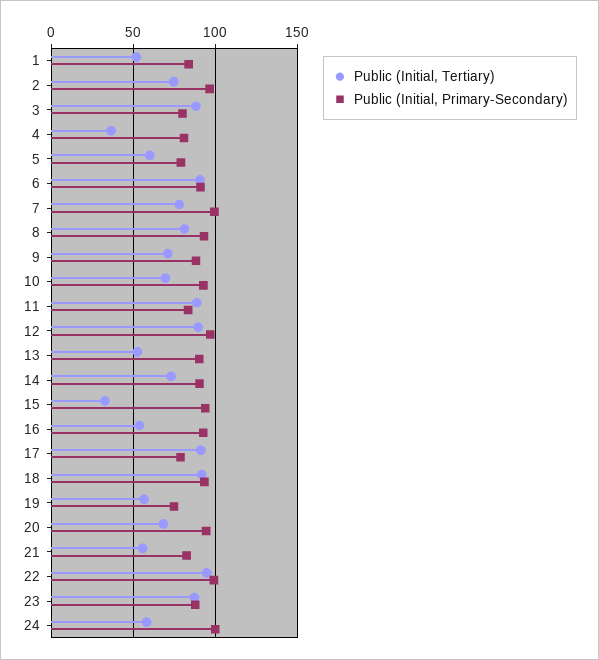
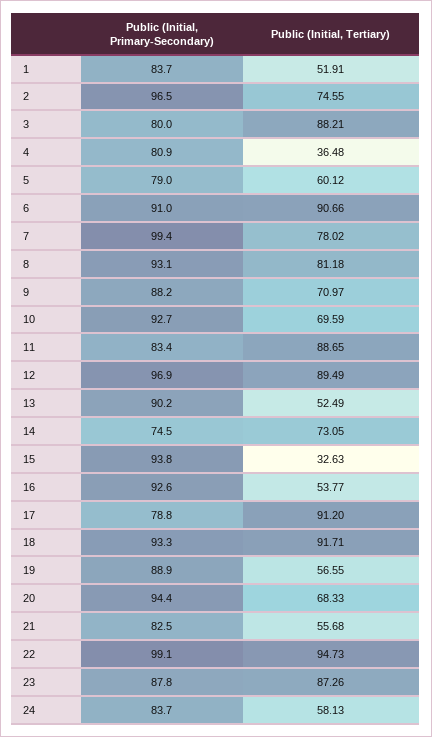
  {
    "Public (Initial, Tertiary)": {
      "1": 51.91,
      "2": 74.55,
      "3": 88.21,
      "4": 36.48,
      "5": 60.12,
      "6": 90.66,
      "7": 78.02,
      "8": 81.18,
      "9": 70.97,
      "10": 69.59,
      "11": 88.65,
      "12": 89.49,
      "13": 52.49,
      "14": 73.05,
      "15": 32.63,
      "16": 53.77,
      "17": 91.2,
      "18": 91.71,
      "19": 56.55,
      "20": 68.33,
      "21": 55.68,
      "22": 94.73,
      "23": 87.26,
      "24": 58.13
    },
    "Public (Initial, Primary-Secondary)": {
      "1": 83.7,
      "2": 96.5,
      "3": 80,
      "4": 80.9,
      "5": 79,
      "6": 91,
      "7": 99.4,
      "8": 93.1,
      "9": 88.2,
      "10": 92.7,
      "11": 83.4,
      "12": 96.9,
      "13": 90.2,
-     "14": 90,
+     "14": 74.5,
      "15": 93.8,
      "16": 92.6,
      "17": 78.8,
      "18": 93.3,
-     "19": 75,
+     "19": 88.9,
      "20": 94.4,
      "21": 82.5,
      "22": 99.1,
      "23": 87.8,
-     "24": 100
+     "24": 83.7
    }
  }

